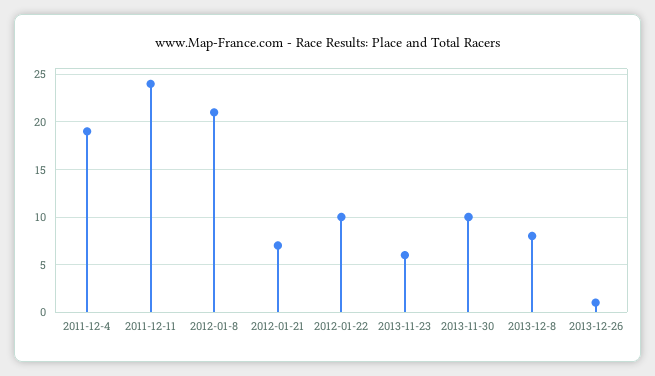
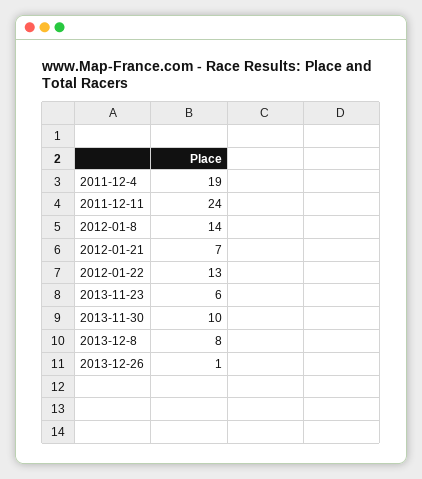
  {
    "2011-12-4": 19,
    "2011-12-11": 24,
-   "2012-01-8": 21,
+   "2012-01-8": 14,
    "2012-01-21": 7,
-   "2012-01-22": 10,
+   "2012-01-22": 13,
    "2013-11-23": 6,
    "2013-11-30": 10,
    "2013-12-8": 8,
    "2013-12-26": 1
  }

